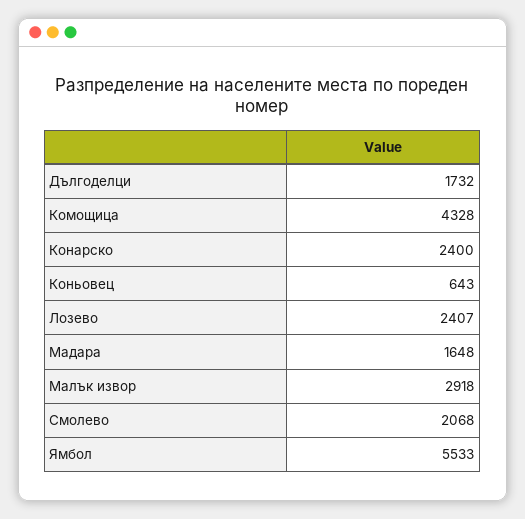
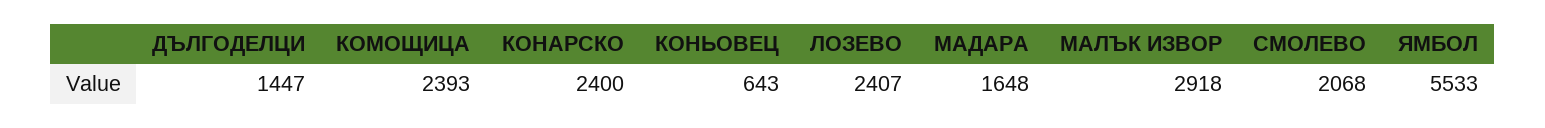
  {
-   "Дългоделци": 1732,
+   "Дългоделци": 1447,
-   "Комощица": 4328,
+   "Комощица": 2393,
    "Конарско": 2400,
    "Коньовец": 643,
    "Лозево": 2407,
    "Мадара": 1648,
    "Малък извор": 2918,
    "Смолево": 2068,
    "Ямбол": 5533
  }

